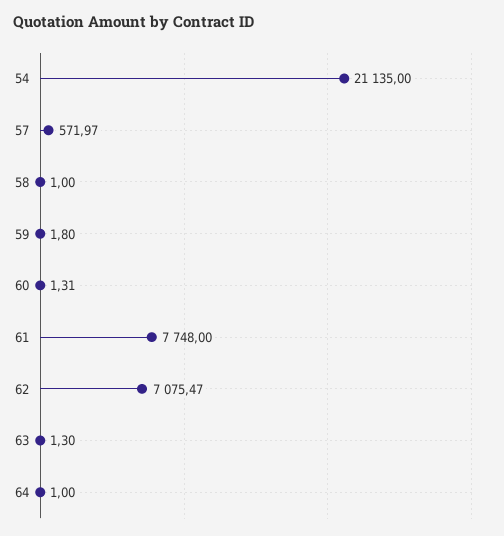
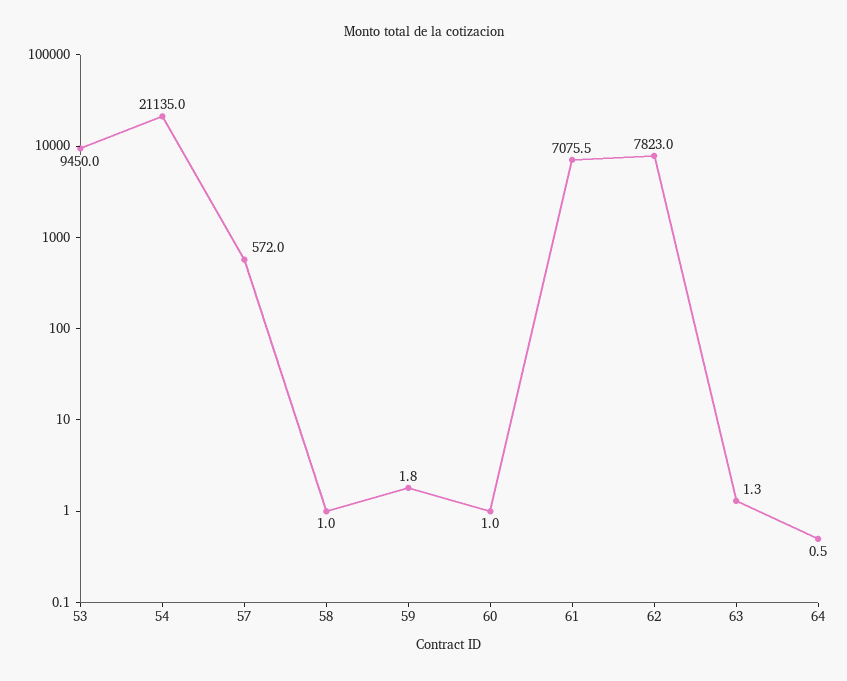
  {
    "54": 21135,
    "57": 571.97,
    "58": 1,
    "59": 1.8,
-   "60": 1.31,
+   "60": 1,
-   "61": 7748,
+   "61": 7075.5,
-   "62": 7075.47,
+   "62": 7823,
    "63": 1.3,
-   "64": 1
+   "64": 0.5,
+   "53": 9450
  }

